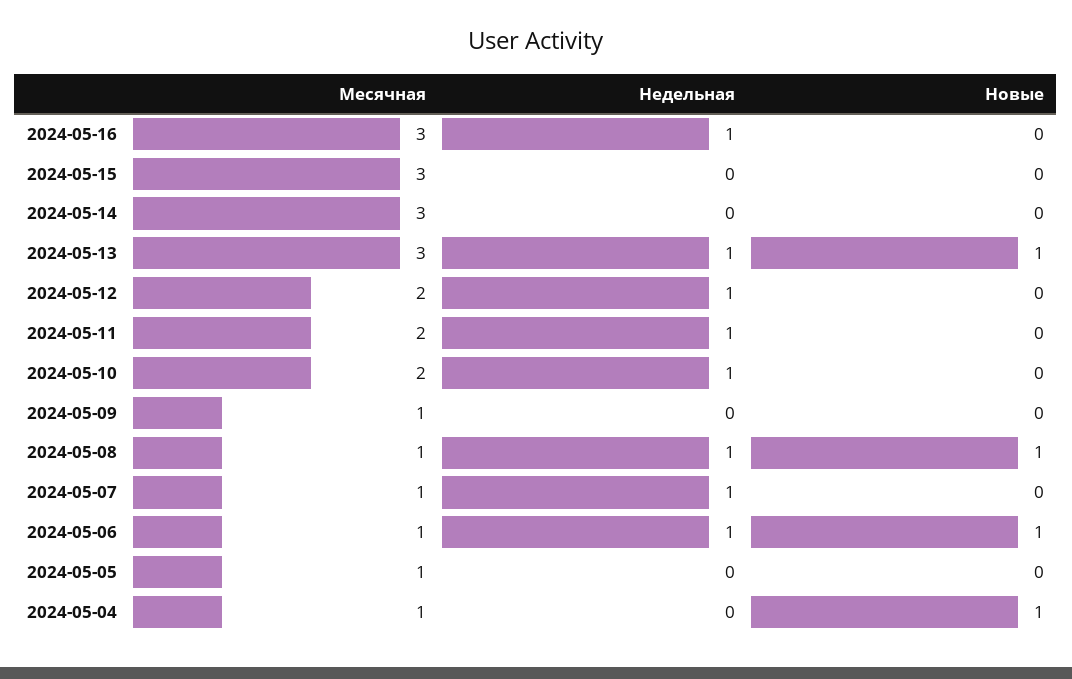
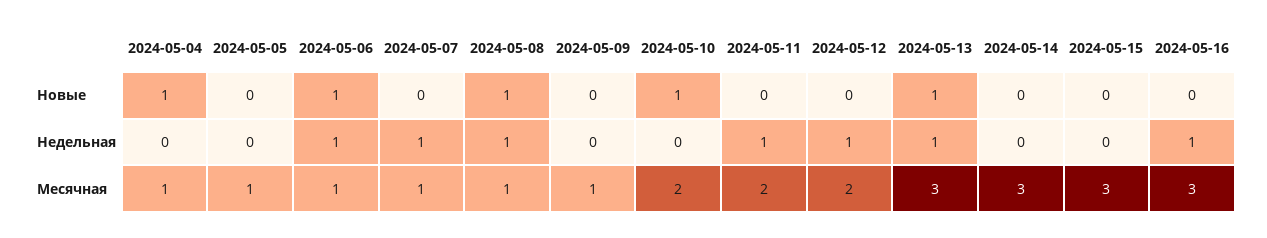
  {
    "Месячная": {
      "2024-05-16": 3,
      "2024-05-15": 3,
      "2024-05-14": 3,
      "2024-05-13": 3,
      "2024-05-12": 2,
      "2024-05-11": 2,
      "2024-05-10": 2,
      "2024-05-09": 1,
      "2024-05-08": 1,
      "2024-05-07": 1,
      "2024-05-06": 1,
      "2024-05-05": 1,
      "2024-05-04": 1
    },
    "Недельная": {
      "2024-05-16": 1,
      "2024-05-15": 0,
      "2024-05-14": 0,
      "2024-05-13": 1,
      "2024-05-12": 1,
      "2024-05-11": 1,
-     "2024-05-10": 1,
+     "2024-05-10": 0,
      "2024-05-09": 0,
      "2024-05-08": 1,
      "2024-05-07": 1,
      "2024-05-06": 1,
      "2024-05-05": 0,
      "2024-05-04": 0
    },
    "Новые": {
      "2024-05-16": 0,
      "2024-05-15": 0,
      "2024-05-14": 0,
      "2024-05-13": 1,
      "2024-05-12": 0,
      "2024-05-11": 0,
-     "2024-05-10": 0,
+     "2024-05-10": 1,
      "2024-05-09": 0,
      "2024-05-08": 1,
      "2024-05-07": 0,
      "2024-05-06": 1,
      "2024-05-05": 0,
      "2024-05-04": 1
    }
  }

